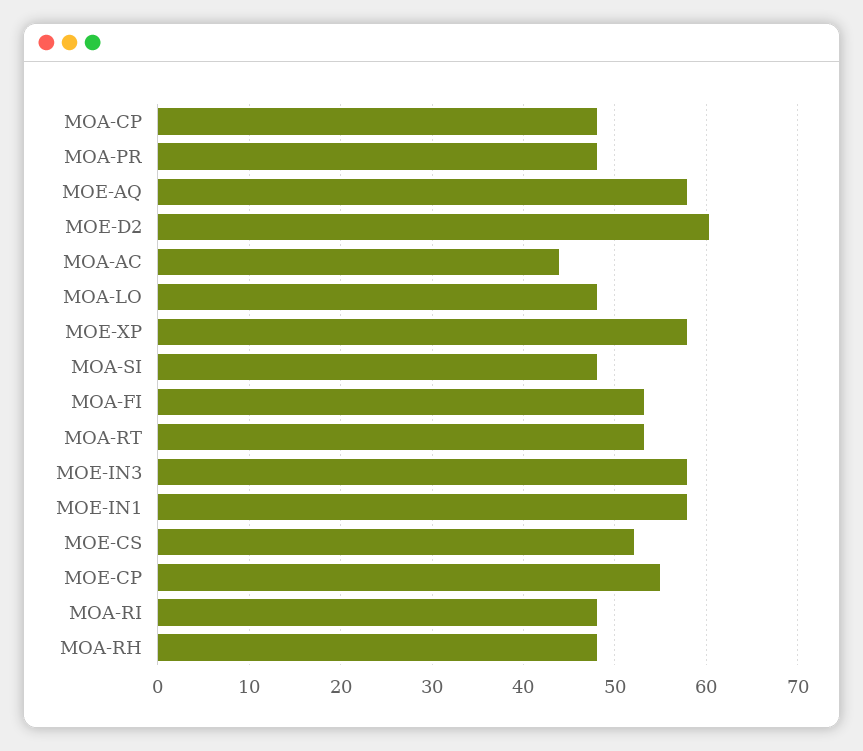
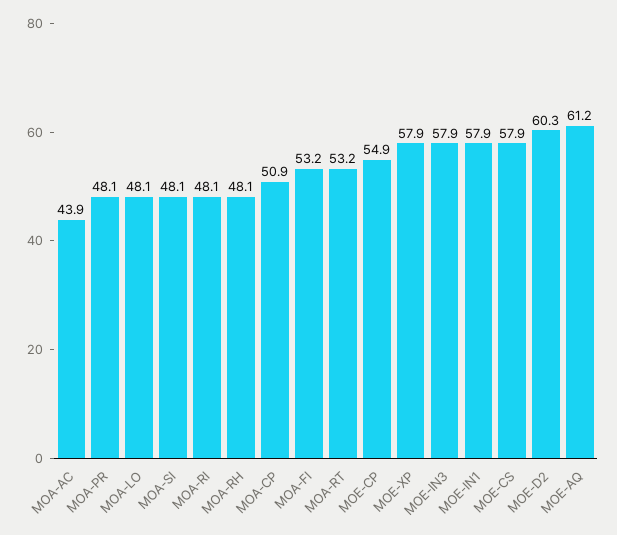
  {
-   "MOA-CP": 48,
+   "MOA-CP": 50.9,
    "MOA-PR": 48.1,
-   "MOE-AQ": 58,
+   "MOE-AQ": 61.2,
    "MOE-D2": 60.3,
    "MOA-AC": 43.9,
    "MOA-LO": 48.1,
    "MOE-XP": 57.9,
    "MOA-SI": 48.1,
    "MOA-FI": 53.2,
    "MOA-RT": 53.2,
    "MOE-IN3": 57.9,
    "MOE-IN1": 57.9,
-   "MOE-CS": 52,
+   "MOE-CS": 57.9,
    "MOE-CP": 54.9,
    "MOA-RI": 48.1,
    "MOA-RH": 48.1
  }

